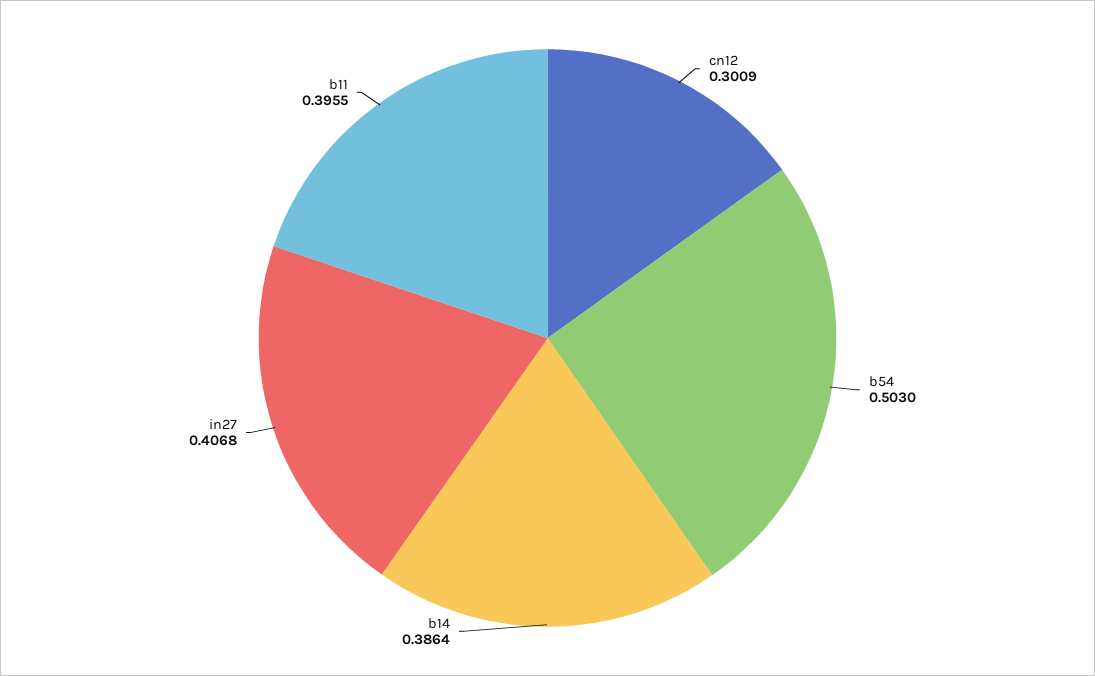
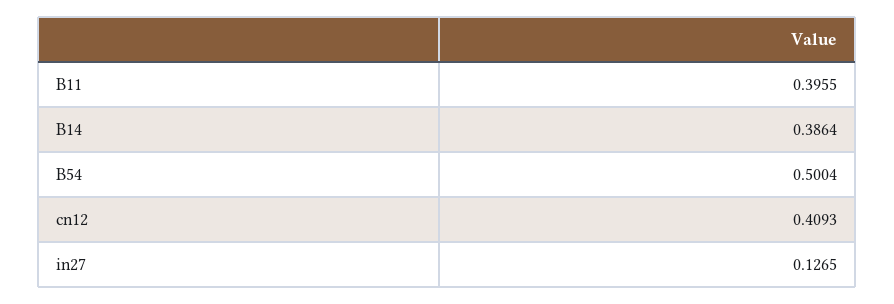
  {
-   "cn12": 0.3009,
+   "cn12": 0.4093,
-   "b54": 0.503,
+   "b54": 0.5004,
    "b14": 0.3864,
-   "in27": 0.4068,
+   "in27": 0.1265,
    "b11": 0.3955
  }

